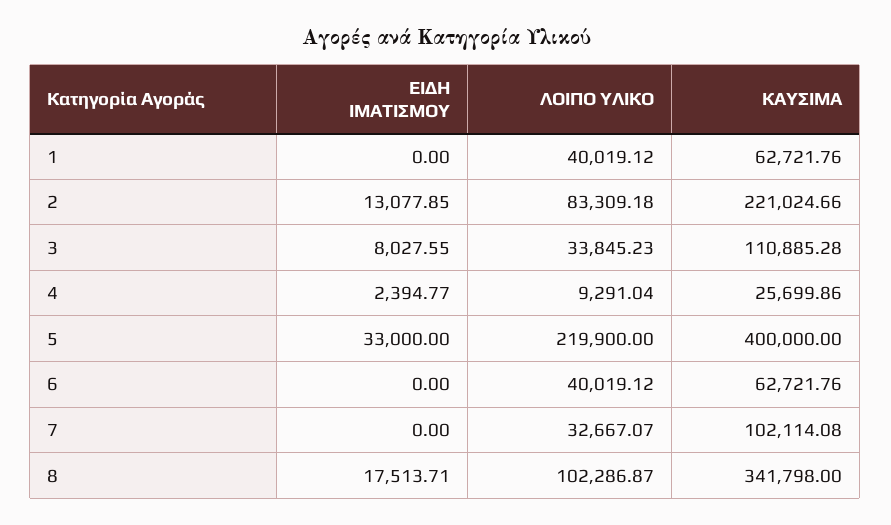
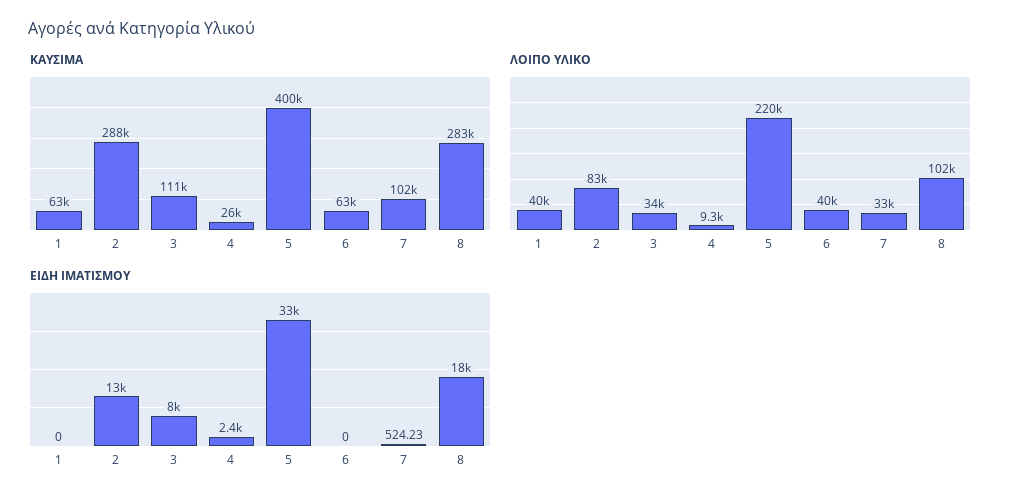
  {
    "ΕΙΔΗ ΙΜΑΤΙΣΜΟΥ": {
      "1": 0,
      "2": 13077.85,
      "3": 8027.55,
      "4": 2394.77,
      "5": 33000,
      "6": 0,
-     "7": 0,
+     "7": 524.23,
      "8": 17513.71
    },
    "ΛΟΙΠΟ ΥΛΙΚΟ": {
      "1": 40019.12,
      "2": 83309.18,
      "3": 33845.23,
      "4": 9291.04,
      "5": 219900,
      "6": 40019.12,
      "7": 32667.07,
      "8": 102286.87
    },
    "ΚΑΥΣΙΜΑ": {
      "1": 62721.76,
-     "2": 221024.66,
+     "2": 288000,
      "3": 110885.28,
      "4": 25699.86,
      "5": 400000,
      "6": 62721.76,
      "7": 102114.08,
-     "8": 341798
+     "8": 283000
    }
  }

